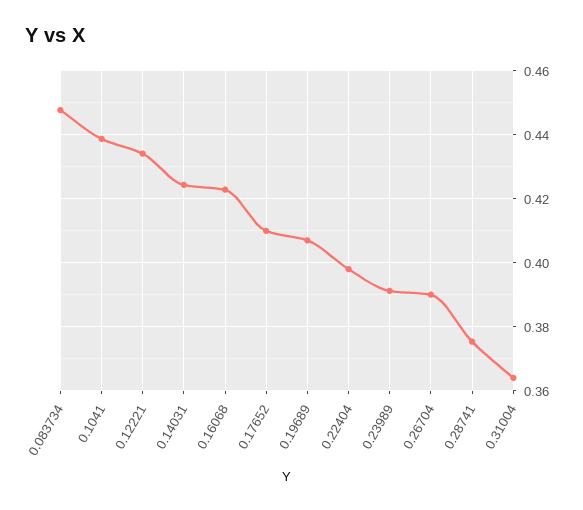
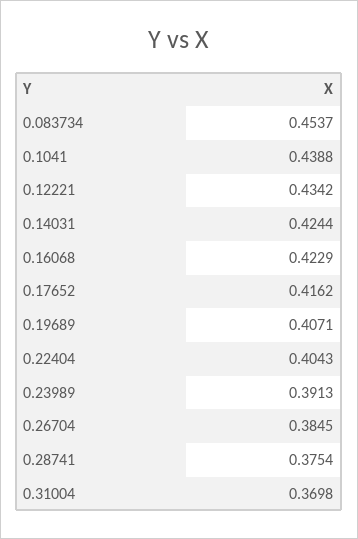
  {
-   "0.083734": 0.448,
+   "0.083734": 0.4537,
    "0.1041": 0.4388,
    "0.12221": 0.4342,
    "0.14031": 0.4244,
    "0.16068": 0.4229,
-   "0.17652": 0.41,
+   "0.17652": 0.4162,
    "0.19689": 0.4071,
-   "0.22404": 0.398,
+   "0.22404": 0.4043,
    "0.23989": 0.3913,
-   "0.26704": 0.39,
+   "0.26704": 0.3845,
    "0.28741": 0.3754,
-   "0.31004": 0.364
+   "0.31004": 0.3698
  }

